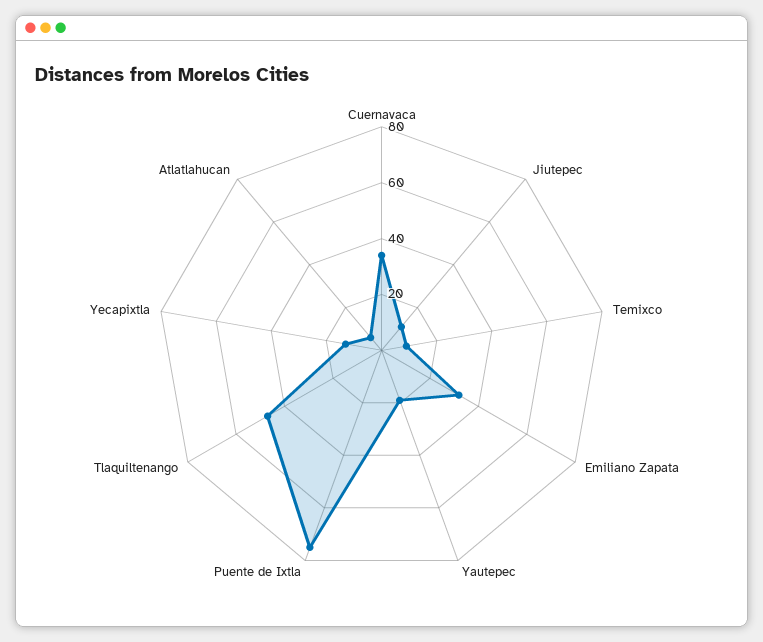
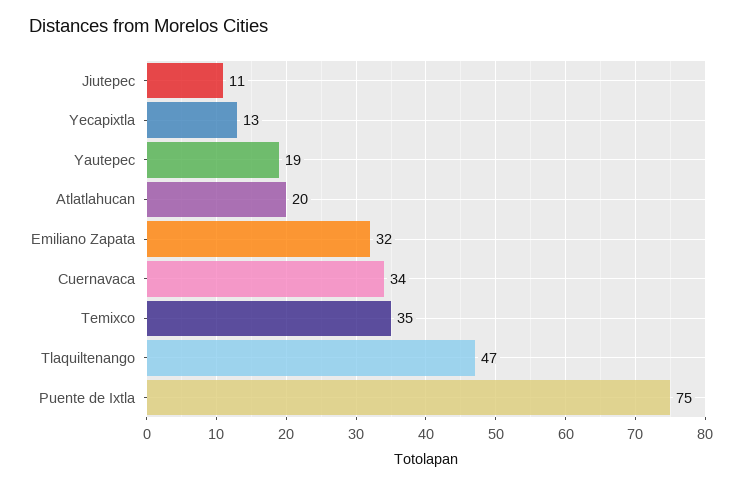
  {
    "Cuernavaca": 34,
    "Jiutepec": 11,
-   "Temixco": 10,
+   "Temixco": 35,
    "Emiliano Zapata": 32,
    "Yautepec": 19,
    "Puente de Ixtla": 75,
    "Tlaquiltenango": 47,
    "Yecapixtla": 13,
-   "Atlatlahucan": 5
+   "Atlatlahucan": 20
  }

